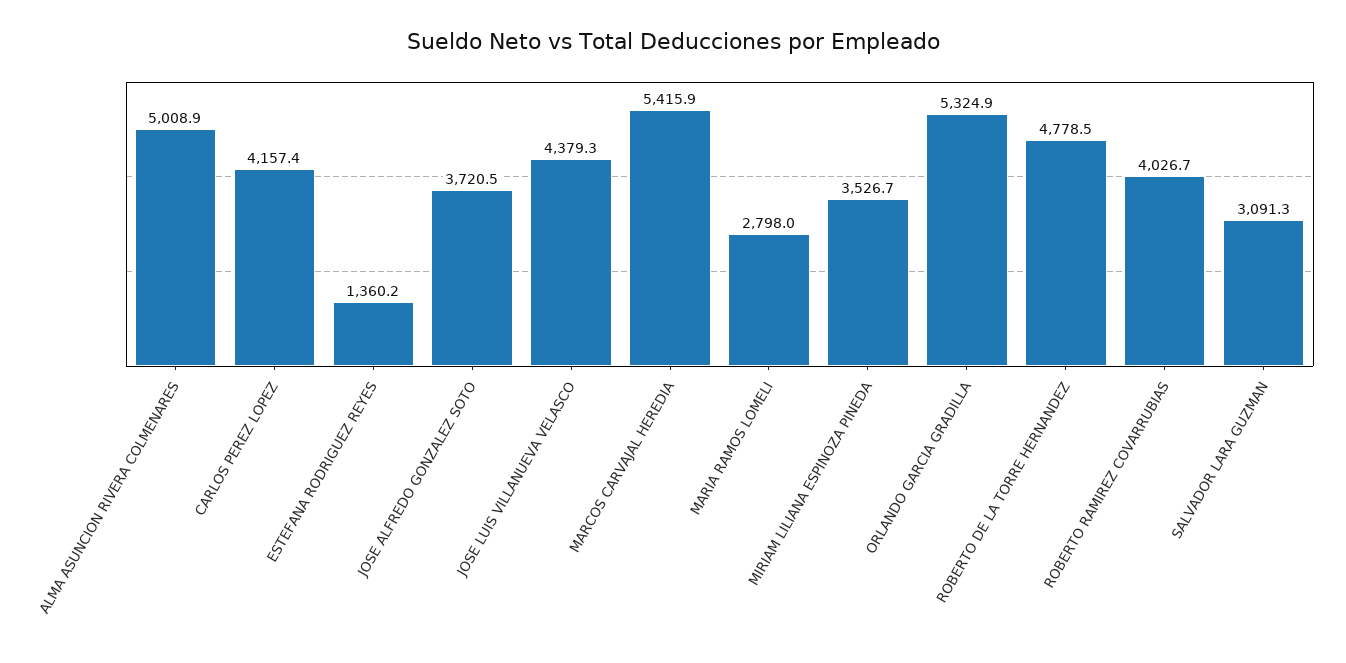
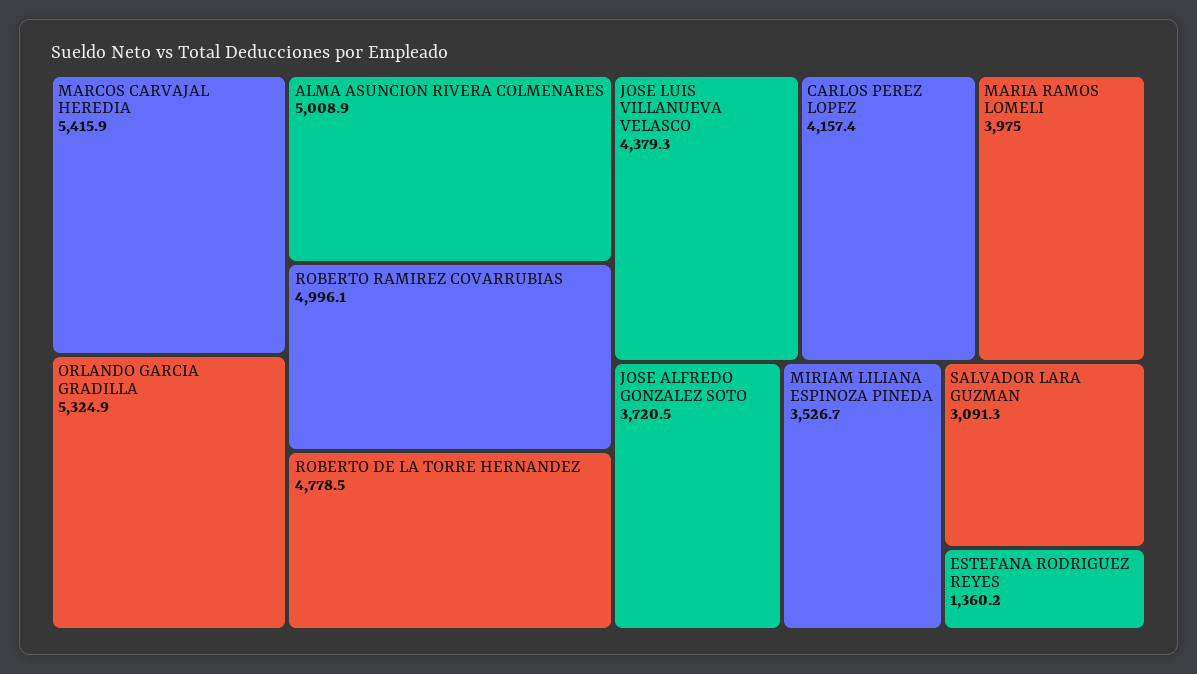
  {
    "ALMA ASUNCION RIVERA COLMENARES": 5008.9,
    "CARLOS PEREZ LOPEZ": 4157.4,
    "ESTEFANA RODRIGUEZ REYES": 1360.2,
    "JOSE ALFREDO GONZALEZ SOTO": 3720.5,
    "JOSE LUIS VILLANUEVA VELASCO": 4379.3,
    "MARCOS CARVAJAL HEREDIA": 5415.9,
-   "MARIA RAMOS LOMELI": 2798,
+   "MARIA RAMOS LOMELI": 3975,
    "MIRIAM LILIANA ESPINOZA PINEDA": 3526.7,
    "ORLANDO GARCIA GRADILLA": 5324.9,
    "ROBERTO DE LA TORRE HERNANDEZ": 4778.5,
-   "ROBERTO RAMIREZ COVARRUBIAS": 4026.7,
+   "ROBERTO RAMIREZ COVARRUBIAS": 4996.1,
    "SALVADOR LARA GUZMAN": 3091.3
  }

